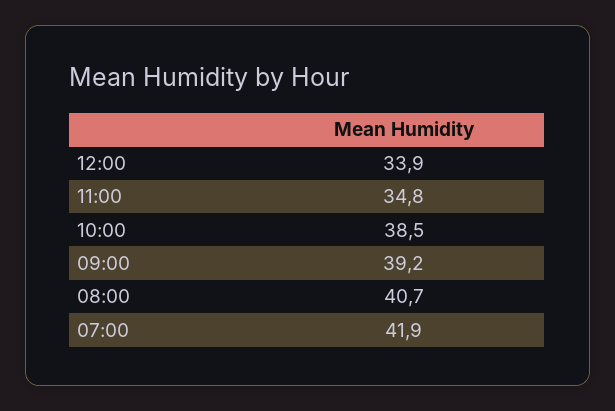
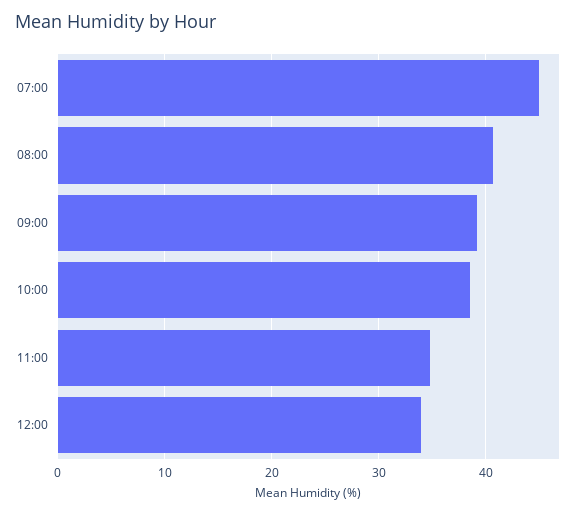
  {
    "12:00": 33.9,
    "11:00": 34.8,
    "10:00": 38.5,
    "09:00": 39.2,
    "08:00": 40.7,
-   "07:00": 41.9
+   "07:00": 45
  }

